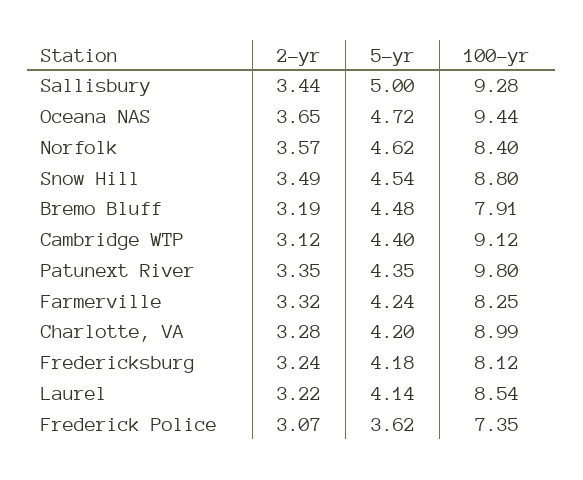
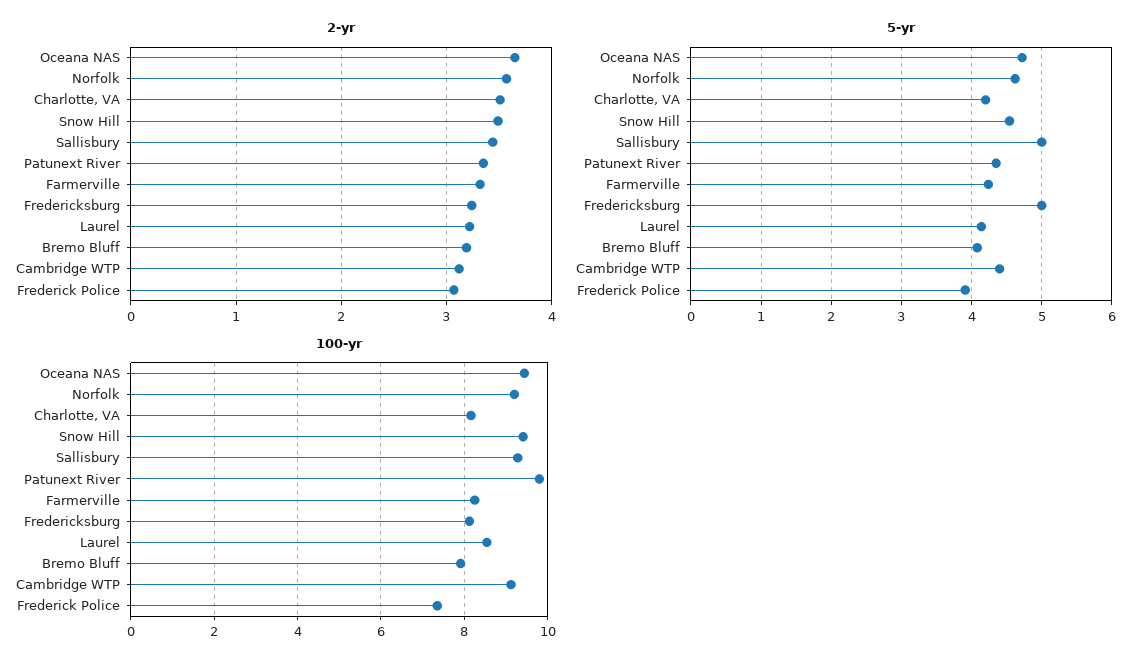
  {
    "2-yr": {
      "Sallisbury": 3.44,
      "Oceana NAS": 3.65,
      "Norfolk": 3.57,
      "Snow Hill": 3.49,
      "Bremo Bluff": 3.19,
      "Cambridge WTP": 3.12,
      "Patunext River": 3.35,
      "Farmerville": 3.32,
-     "Charlotte, VA": 3.28,
+     "Charlotte, VA": 3.5,
      "Fredericksburg": 3.24,
      "Laurel": 3.22,
      "Frederick Police": 3.07
    },
    "5-yr": {
      "Sallisbury": 5,
      "Oceana NAS": 4.72,
      "Norfolk": 4.62,
      "Snow Hill": 4.54,
-     "Bremo Bluff": 4.48,
+     "Bremo Bluff": 4.1,
      "Cambridge WTP": 4.4,
      "Patunext River": 4.35,
      "Farmerville": 4.24,
      "Charlotte, VA": 4.2,
-     "Fredericksburg": 4.18,
+     "Fredericksburg": 5,
      "Laurel": 4.14,
-     "Frederick Police": 3.62
+     "Frederick Police": 3.9
    },
    "100-yr": {
      "Sallisbury": 9.28,
      "Oceana NAS": 9.44,
-     "Norfolk": 8.4,
+     "Norfolk": 9.2,
-     "Snow Hill": 8.8,
+     "Snow Hill": 9.4,
      "Bremo Bluff": 7.91,
      "Cambridge WTP": 9.12,
      "Patunext River": 9.8,
      "Farmerville": 8.25,
-     "Charlotte, VA": 8.99,
+     "Charlotte, VA": 8.2,
      "Fredericksburg": 8.12,
      "Laurel": 8.54,
      "Frederick Police": 7.35
    }
  }

